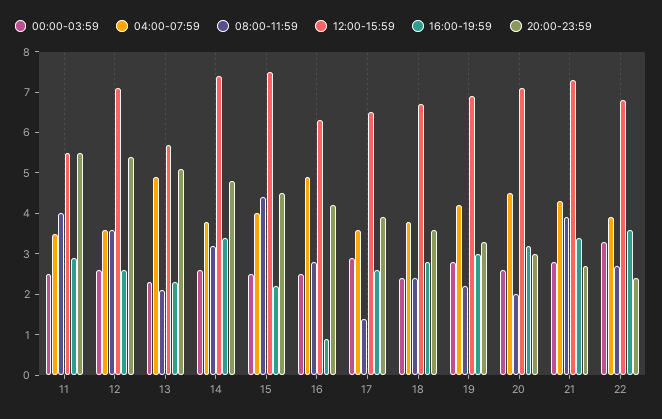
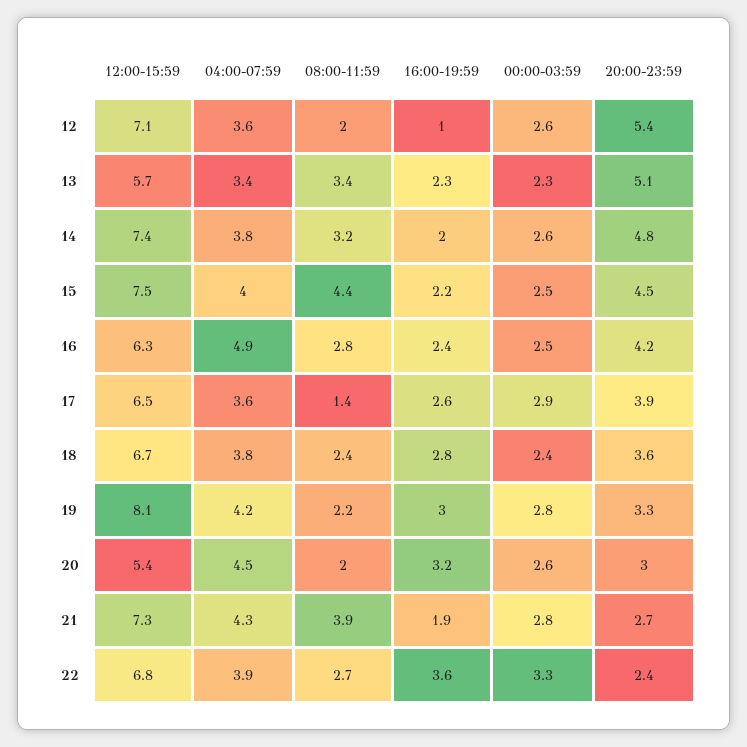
  {
    "00:00-03:59": {
-     "11": 2.5,
      "12": 2.6,
      "13": 2.3,
      "14": 2.6,
      "15": 2.5,
      "16": 2.5,
      "17": 2.9,
      "18": 2.4,
      "19": 2.8,
      "20": 2.6,
      "21": 2.8,
      "22": 3.3
    },
    "04:00-07:59": {
-     "11": 3.5,
      "12": 3.6,
-     "13": 5,
+     "13": 3.4,
      "14": 3.8,
      "15": 4,
      "16": 4.9,
      "17": 3.6,
      "18": 3.8,
      "19": 4.2,
      "20": 4.5,
      "21": 4.3,
      "22": 3.9
    },
    "08:00-11:59": {
-     "11": 4,
-     "12": 3.5,
+     "12": 2,
-     "13": 2,
+     "13": 3.4,
      "14": 3.2,
      "15": 4.4,
      "16": 2.8,
      "17": 1.4,
      "18": 2.4,
      "19": 2.2,
      "20": 2,
      "21": 3.9,
      "22": 2.7
    },
    "12:00-15:59": {
-     "11": 5.5,
      "12": 7.1,
      "13": 5.7,
      "14": 7.4,
      "15": 7.5,
      "16": 6.3,
      "17": 6.5,
      "18": 6.7,
-     "19": 7,
+     "19": 8.1,
-     "20": 7,
+     "20": 5.4,
      "21": 7.3,
      "22": 6.8
    },
    "16:00-19:59": {
-     "11": 3,
-     "12": 2.5,
+     "12": 1,
      "13": 2.3,
-     "14": 3.5,
+     "14": 2,
      "15": 2.2,
-     "16": 1,
+     "16": 2.4,
      "17": 2.6,
      "18": 2.8,
      "19": 3,
      "20": 3.2,
-     "21": 3.5,
+     "21": 1.9,
      "22": 3.6
    },
    "20:00-23:59": {
-     "11": 5.5,
      "12": 5.4,
      "13": 5.1,
      "14": 4.8,
      "15": 4.5,
      "16": 4.2,
      "17": 3.9,
      "18": 3.6,
      "19": 3.3,
      "20": 3,
      "21": 2.7,
      "22": 2.4
    }
  }

